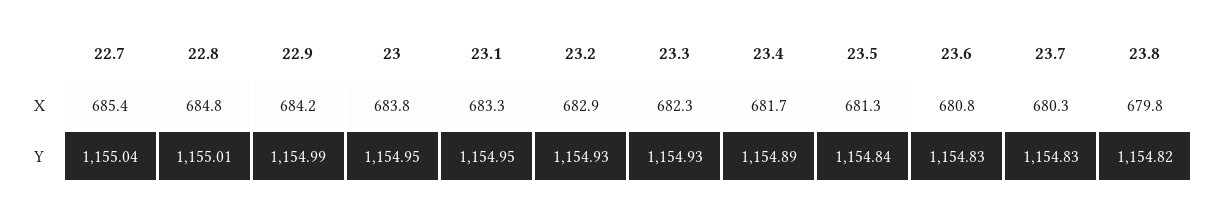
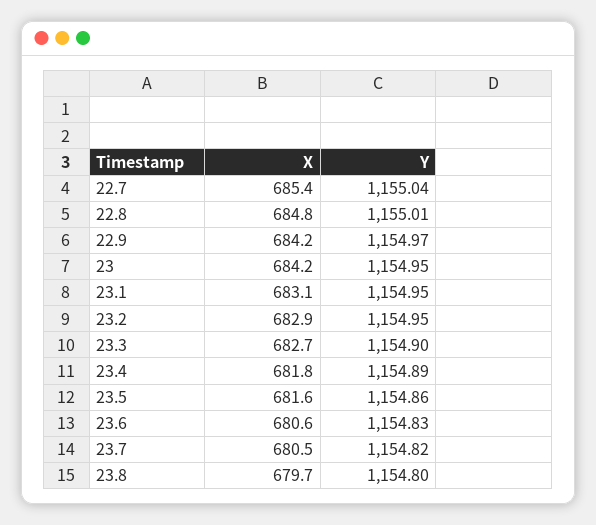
  {
    "22.7": {
      "X": 685.4,
      "Y": 1155.04
    },
    "22.8": {
      "X": 684.8,
      "Y": 1155.01
    },
    "22.9": {
      "X": 684.2,
-     "Y": 1154.99
+     "Y": 1154.97
    },
    "23": {
-     "X": 683.8,
+     "X": 684.2,
      "Y": 1154.95
    },
    "23.1": {
-     "X": 683.3,
+     "X": 683.1,
      "Y": 1154.95
    },
    "23.2": {
      "X": 682.9,
-     "Y": 1154.93
+     "Y": 1154.95
    },
    "23.3": {
-     "X": 682.3,
+     "X": 682.7,
-     "Y": 1154.93
+     "Y": 1154.9
    },
    "23.4": {
-     "X": 681.7,
+     "X": 681.8,
      "Y": 1154.89
    },
    "23.5": {
-     "X": 681.3,
+     "X": 681.6,
-     "Y": 1154.84
+     "Y": 1154.86
    },
    "23.6": {
-     "X": 680.8,
+     "X": 680.6,
      "Y": 1154.83
    },
    "23.7": {
-     "X": 680.3,
+     "X": 680.5,
-     "Y": 1154.83
+     "Y": 1154.82
    },
    "23.8": {
-     "X": 679.8,
+     "X": 679.7,
-     "Y": 1154.82
+     "Y": 1154.8
    }
  }

